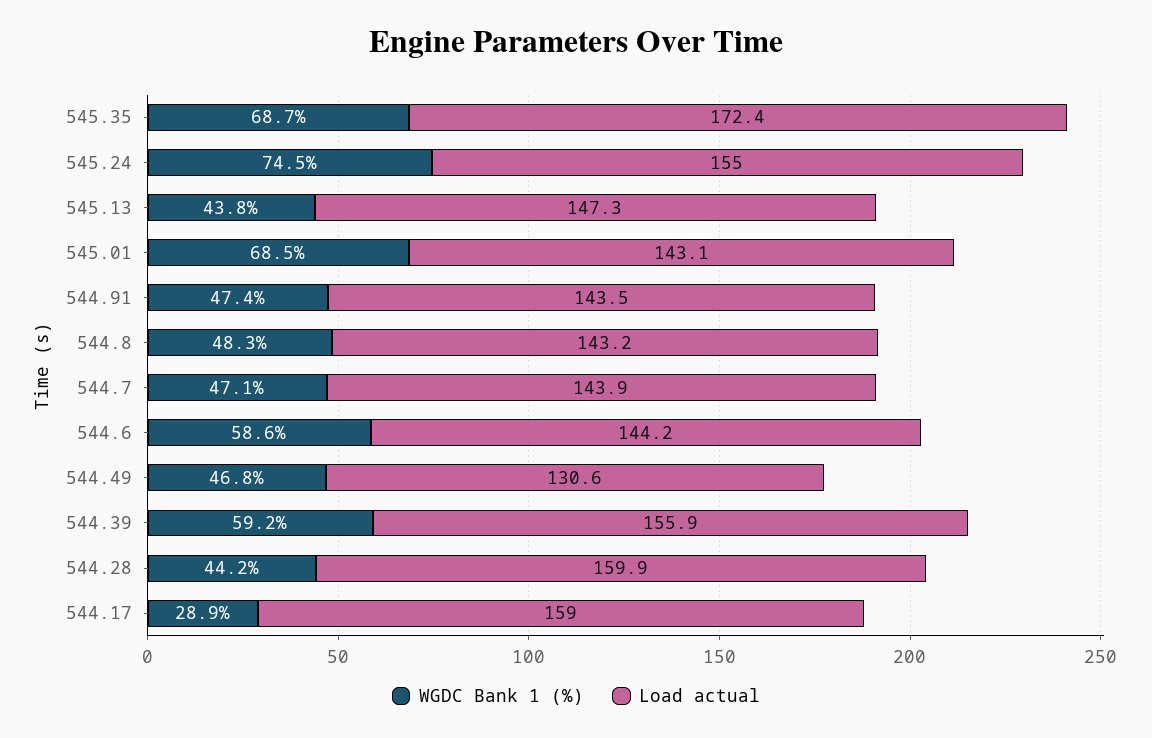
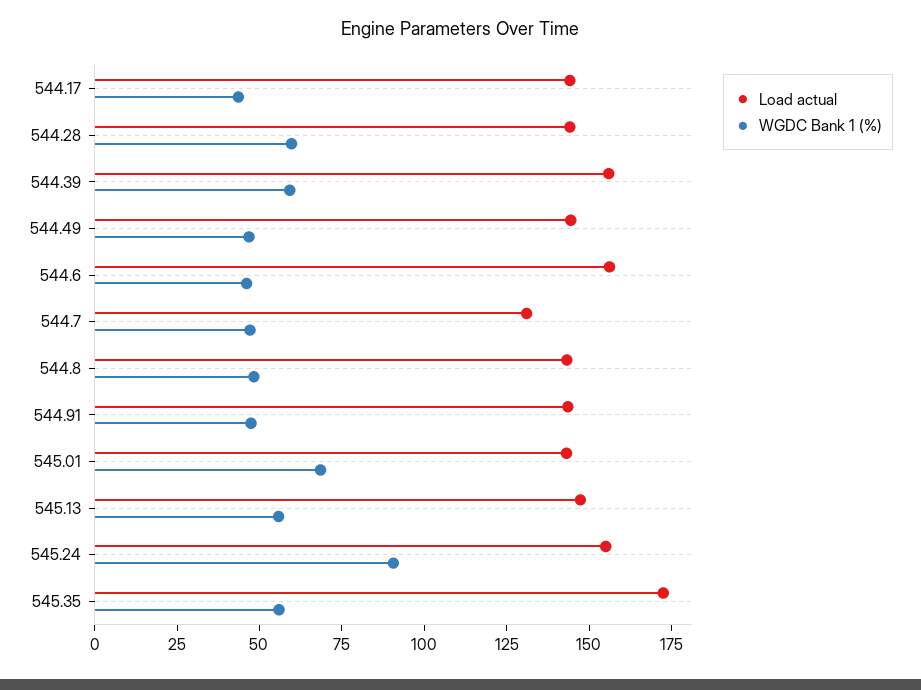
  {
    "WGDC Bank 1 (%)": {
-     "545.35": 68.7,
+     "545.35": 55,
-     "545.24": 74.5,
+     "545.24": 90,
-     "545.13": 43.8,
+     "545.13": 55,
      "545.01": 68.5,
      "544.91": 47.4,
      "544.8": 48.3,
      "544.7": 47.1,
-     "544.6": 58.6,
+     "544.6": 45,
      "544.49": 46.8,
      "544.39": 59.2,
-     "544.28": 44.2,
+     "544.28": 60,
-     "544.17": 28.9
+     "544.17": 45
    },
    "Load actual": {
      "545.35": 172.4,
      "545.24": 155,
      "545.13": 147.3,
      "545.01": 143.1,
      "544.91": 143.5,
      "544.8": 143.2,
-     "544.7": 143.9,
+     "544.7": 130,
-     "544.6": 144.2,
+     "544.6": 155,
-     "544.49": 130.6,
+     "544.49": 145,
      "544.39": 155.9,
-     "544.28": 159.9,
+     "544.28": 145,
-     "544.17": 159
+     "544.17": 145
    }
  }

